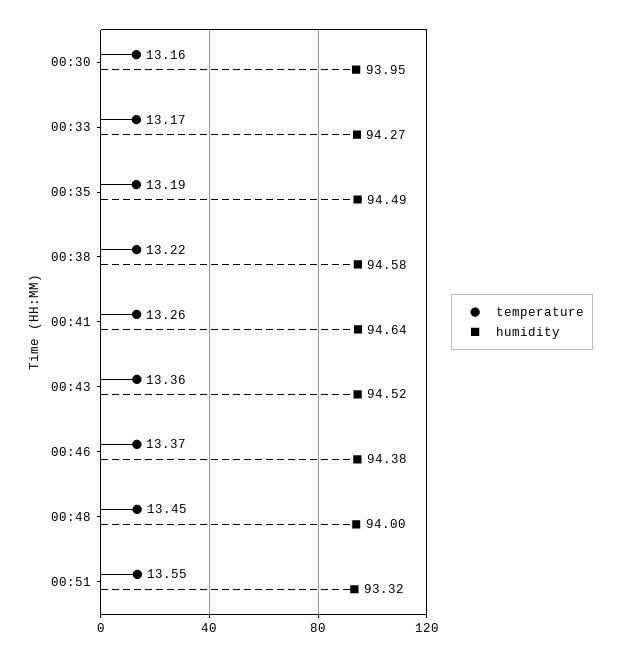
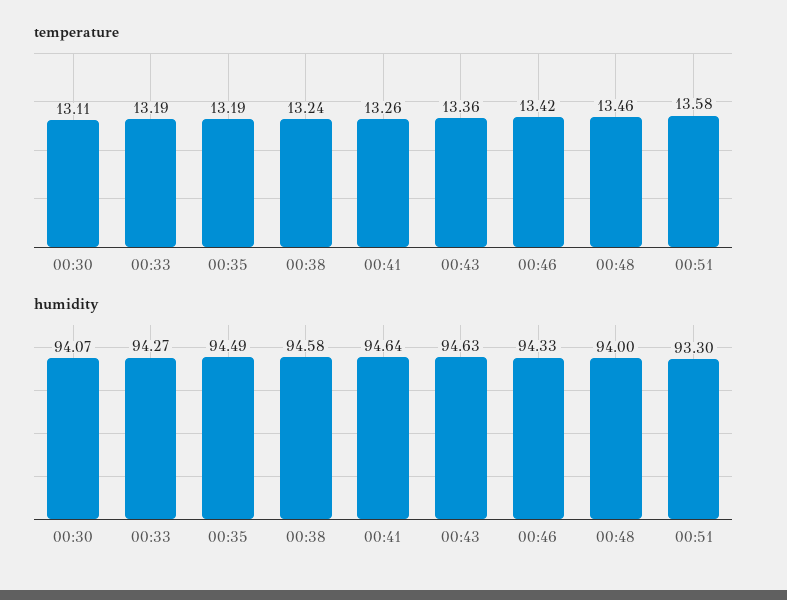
  {
    "temperature": {
-     "00:30": 13.16,
+     "00:30": 13.11,
-     "00:33": 13.17,
+     "00:33": 13.19,
      "00:35": 13.19,
-     "00:38": 13.22,
+     "00:38": 13.24,
      "00:41": 13.26,
      "00:43": 13.36,
-     "00:46": 13.37,
+     "00:46": 13.42,
-     "00:48": 13.45,
+     "00:48": 13.46,
-     "00:51": 13.55
+     "00:51": 13.58
    },
    "humidity": {
-     "00:30": 93.95,
+     "00:30": 94.07,
      "00:33": 94.27,
      "00:35": 94.49,
      "00:38": 94.58,
      "00:41": 94.64,
-     "00:43": 94.52,
+     "00:43": 94.63,
-     "00:46": 94.38,
+     "00:46": 94.33,
      "00:48": 94,
-     "00:51": 93.32
+     "00:51": 93.3
    }
  }

